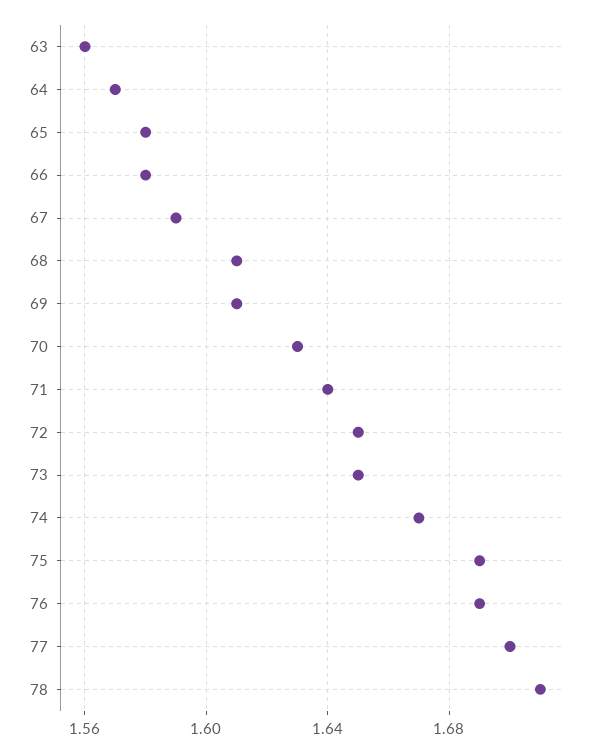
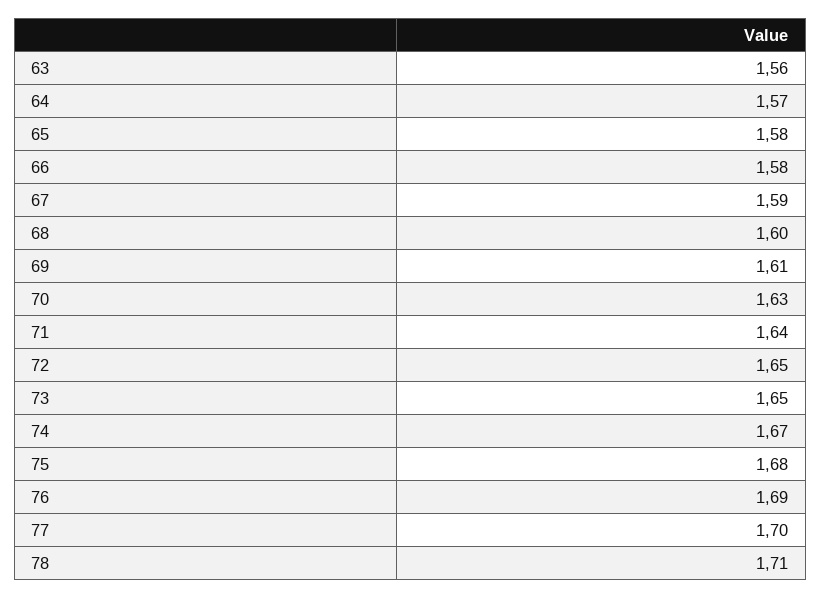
  {
    "63": 1.56,
    "64": 1.57,
    "65": 1.58,
    "66": 1.58,
    "67": 1.59,
-   "68": 1.61,
+   "68": 1.6,
    "69": 1.61,
    "70": 1.63,
    "71": 1.64,
    "72": 1.65,
    "73": 1.65,
    "74": 1.67,
-   "75": 1.69,
+   "75": 1.68,
    "76": 1.69,
    "77": 1.7,
    "78": 1.71
  }

